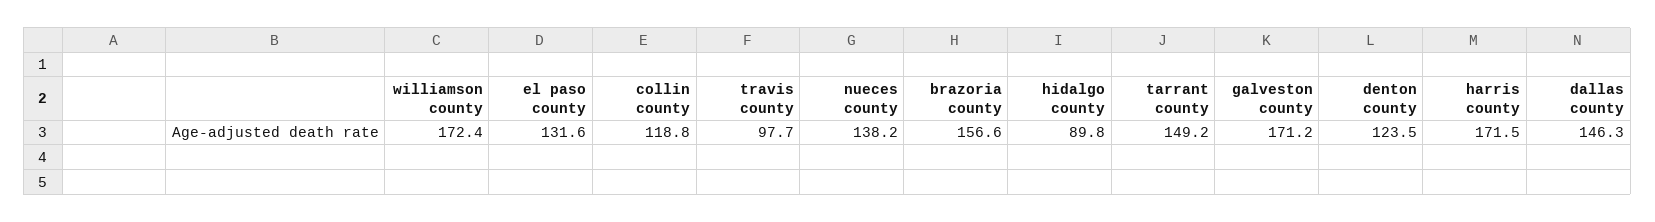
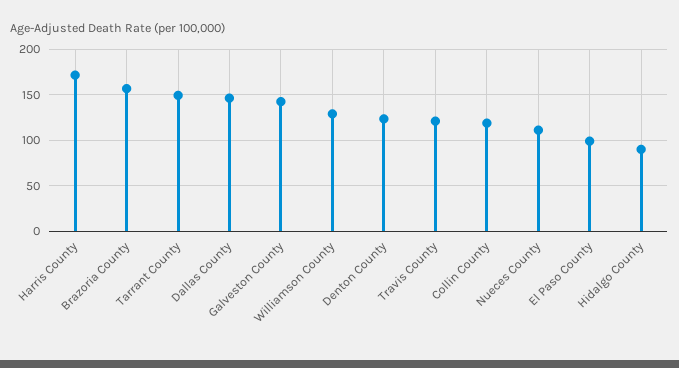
  {
-   "williamson county": 172.4,
+   "williamson county": 130,
-   "el paso county": 131.6,
+   "el paso county": 100,
    "collin county": 118.8,
-   "travis county": 97.7,
+   "travis county": 120,
-   "nueces county": 138.2,
+   "nueces county": 110,
    "brazoria county": 156.6,
    "hidalgo county": 89.8,
    "tarrant county": 149.2,
-   "galveston county": 171.2,
+   "galveston county": 140,
    "denton county": 123.5,
    "harris county": 171.5,
    "dallas county": 146.3
  }

